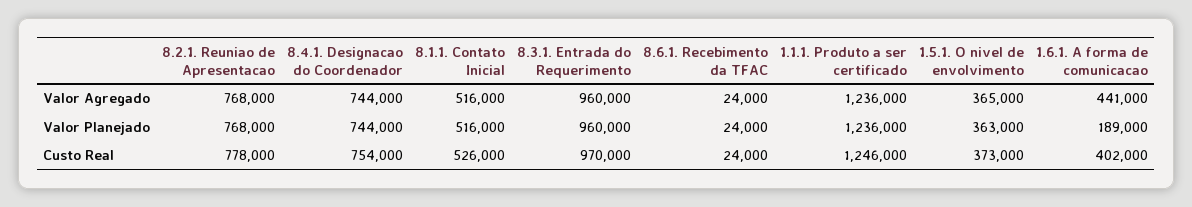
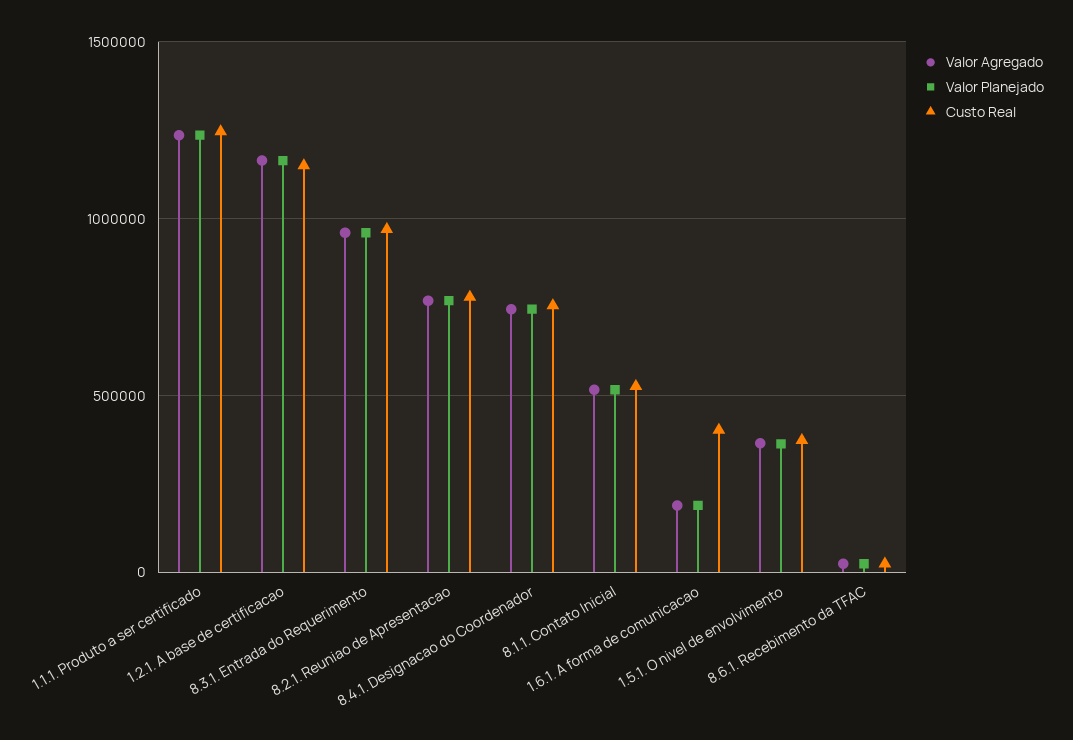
  {
    "Valor Agregado": {
      "8.2.1. Reuniao de Apresentacao": 768000,
      "8.4.1. Designacao do Coordenador": 744000,
      "8.1.1. Contato Inicial": 516000,
      "8.3.1. Entrada do Requerimento": 960000,
      "8.6.1. Recebimento da TFAC": 24000,
      "1.1.1. Produto a ser certificado": 1236000,
      "1.5.1. O nivel de envolvimento": 365000,
-     "1.6.1. A forma de comunicacao": 441000
+     "1.6.1. A forma de comunicacao": 200000,
+     "1.2.1. A base de certificacao": 1150000
    },
    "Valor Planejado": {
      "8.2.1. Reuniao de Apresentacao": 768000,
      "8.4.1. Designacao do Coordenador": 744000,
      "8.1.1. Contato Inicial": 516000,
      "8.3.1. Entrada do Requerimento": 960000,
      "8.6.1. Recebimento da TFAC": 24000,
      "1.1.1. Produto a ser certificado": 1236000,
      "1.5.1. O nivel de envolvimento": 363000,
-     "1.6.1. A forma de comunicacao": 189000
+     "1.6.1. A forma de comunicacao": 189000,
+     "1.2.1. A base de certificacao": 1150000
    },
    "Custo Real": {
      "8.2.1. Reuniao de Apresentacao": 778000,
      "8.4.1. Designacao do Coordenador": 754000,
      "8.1.1. Contato Inicial": 526000,
      "8.3.1. Entrada do Requerimento": 970000,
      "8.6.1. Recebimento da TFAC": 24000,
      "1.1.1. Produto a ser certificado": 1246000,
      "1.5.1. O nivel de envolvimento": 373000,
-     "1.6.1. A forma de comunicacao": 402000
+     "1.6.1. A forma de comunicacao": 402000,
+     "1.2.1. A base de certificacao": 1150000
    }
  }

